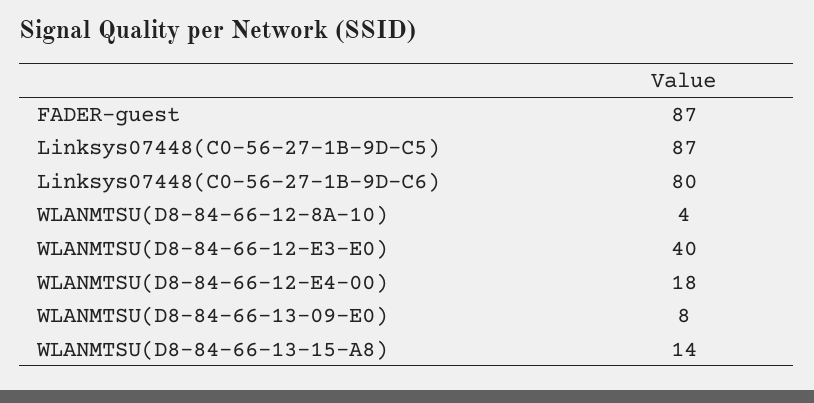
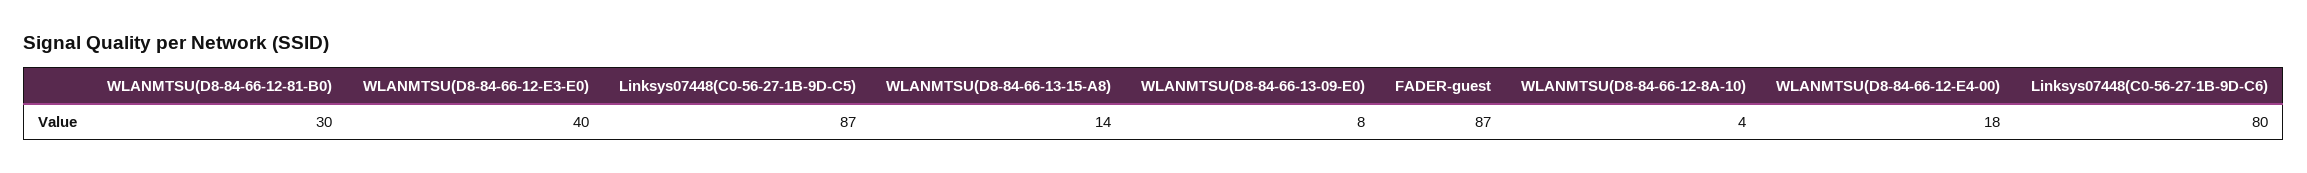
  {
    "FADER-guest": 87,
    "Linksys07448(C0-56-27-1B-9D-C5)": 87,
    "Linksys07448(C0-56-27-1B-9D-C6)": 80,
    "WLANMTSU(D8-84-66-12-8A-10)": 4,
    "WLANMTSU(D8-84-66-12-E3-E0)": 40,
    "WLANMTSU(D8-84-66-12-E4-00)": 18,
    "WLANMTSU(D8-84-66-13-09-E0)": 8,
-   "WLANMTSU(D8-84-66-13-15-A8)": 14
+   "WLANMTSU(D8-84-66-13-15-A8)": 14,
+   "WLANMTSU(D8-84-66-12-81-B0)": 30
  }

